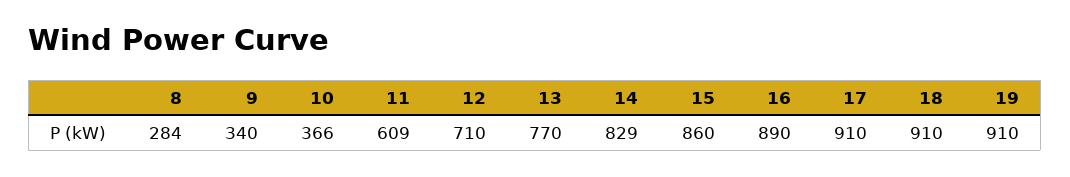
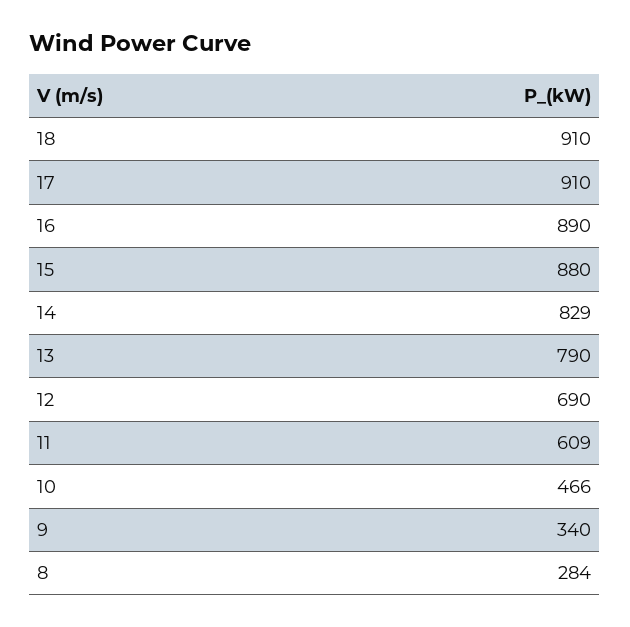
  {
    "8": 284,
    "9": 340,
-   "10": 366,
+   "10": 466,
    "11": 609,
-   "12": 710,
+   "12": 690,
-   "13": 770,
+   "13": 790,
    "14": 829,
-   "15": 860,
+   "15": 880,
    "16": 890,
    "17": 910,
-   "18": 910,
+   "18": 910
-   "19": 910
  }

